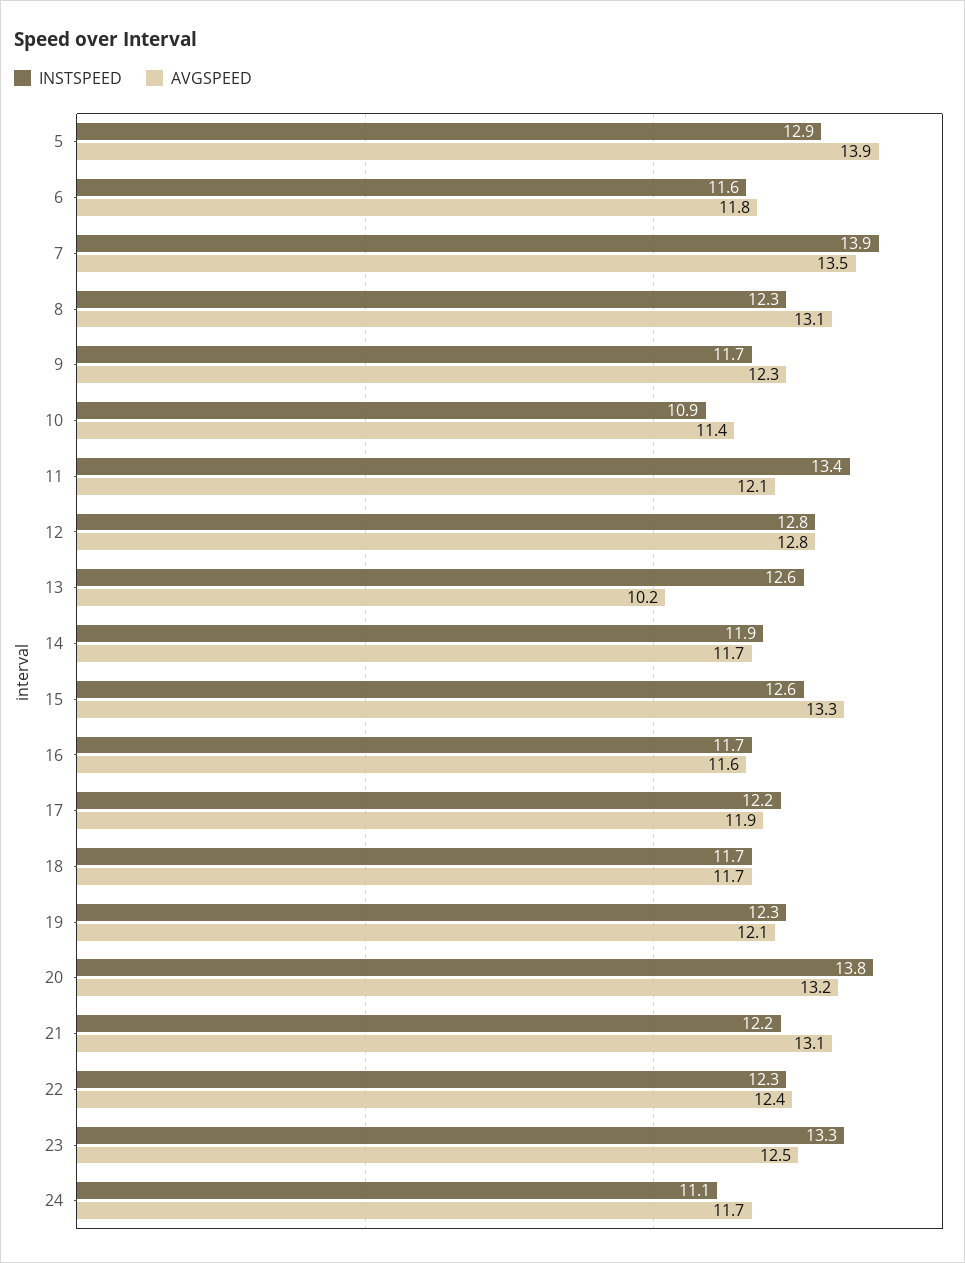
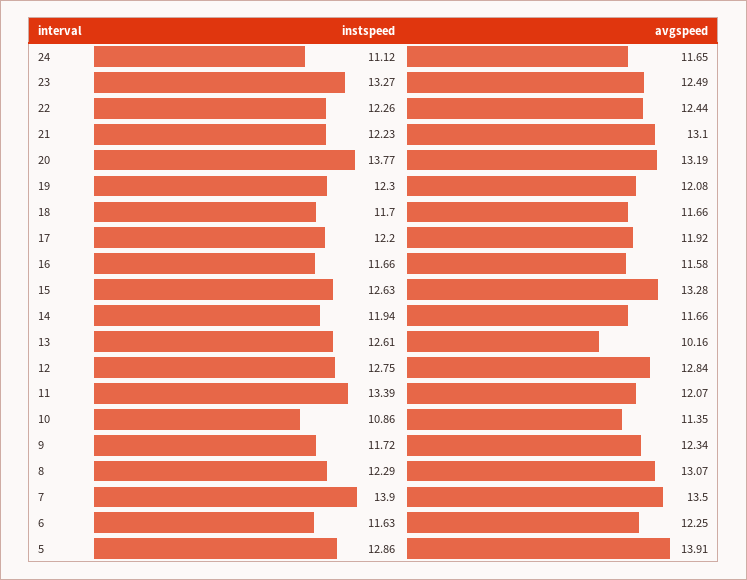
  {
    "INSTSPEED": {
      "5": 12.86,
      "6": 11.63,
      "7": 13.9,
      "8": 12.29,
      "9": 11.72,
      "10": 10.86,
      "11": 13.39,
      "12": 12.75,
      "13": 12.61,
      "14": 11.94,
      "15": 12.63,
      "16": 11.66,
      "17": 12.2,
      "18": 11.7,
      "19": 12.3,
      "20": 13.77,
      "21": 12.23,
      "22": 12.26,
      "23": 13.27,
      "24": 11.12
    },
    "AVGSPEED": {
      "5": 13.91,
-     "6": 11.8,
+     "6": 12.25,
      "7": 13.5,
      "8": 13.07,
      "9": 12.34,
      "10": 11.35,
      "11": 12.07,
      "12": 12.84,
      "13": 10.16,
      "14": 11.66,
      "15": 13.28,
      "16": 11.58,
      "17": 11.92,
      "18": 11.66,
      "19": 12.08,
      "20": 13.19,
      "21": 13.1,
      "22": 12.44,
      "23": 12.49,
      "24": 11.65
    }
  }

